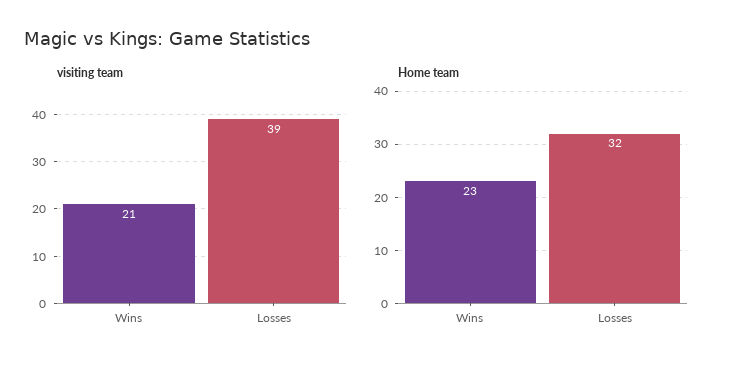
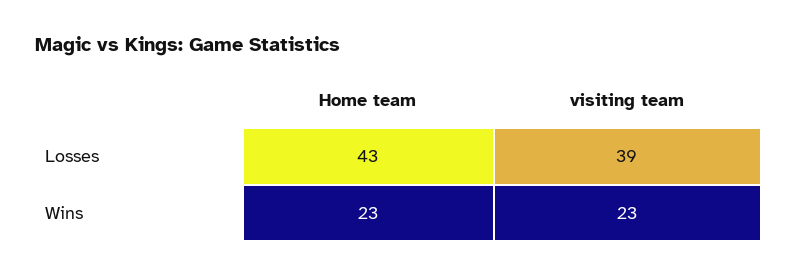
  {
    "visiting team": {
-     "Wins": 21,
+     "Wins": 23,
      "Losses": 39
    },
    "Home team": {
      "Wins": 23,
-     "Losses": 32
+     "Losses": 43
    }
  }

